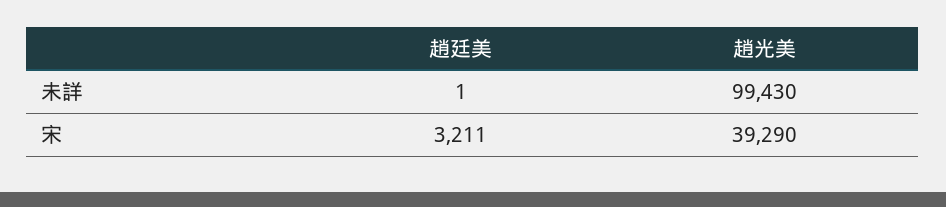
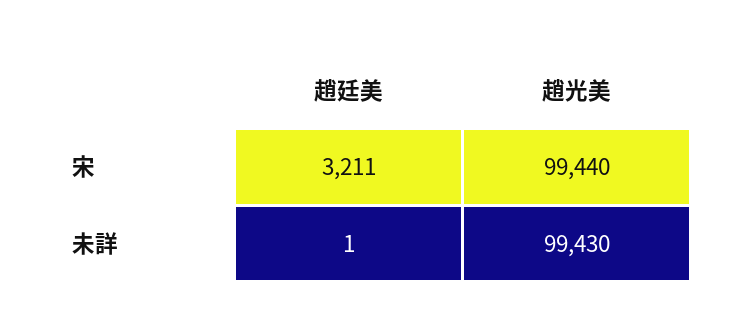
  {
    "趙廷美": {
      "未詳": 1,
      "宋": 3211
    },
    "趙光美": {
      "未詳": 99430,
-     "宋": 39290
+     "宋": 99440
    }
  }

